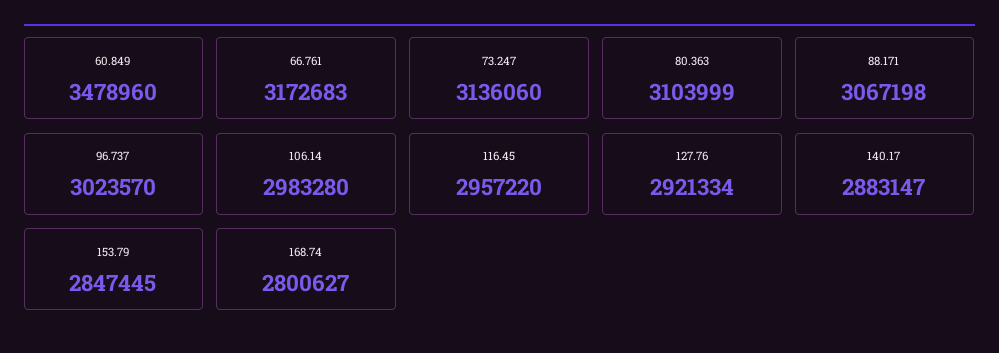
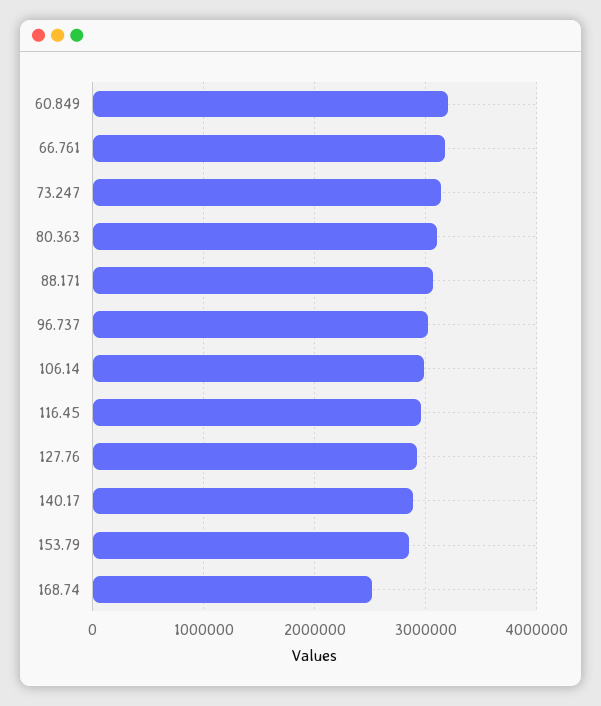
  {
-   "60.849": 3478960,
+   "60.849": 3200000,
    "66.761": 3172683,
    "73.247": 3136060,
    "80.363": 3103999,
    "88.171": 3067198,
    "96.737": 3023570,
    "106.14": 2983280,
    "116.45": 2957220,
    "127.76": 2921334,
    "140.17": 2883147,
    "153.79": 2847445,
-   "168.74": 2800627
+   "168.74": 2500000
  }

